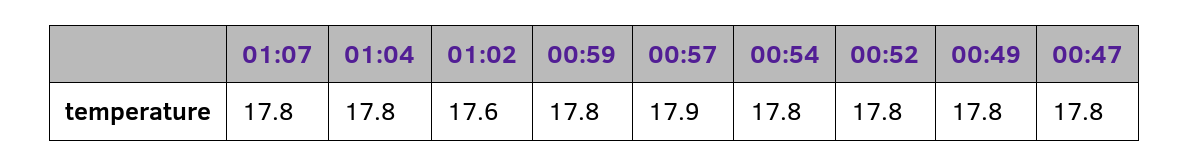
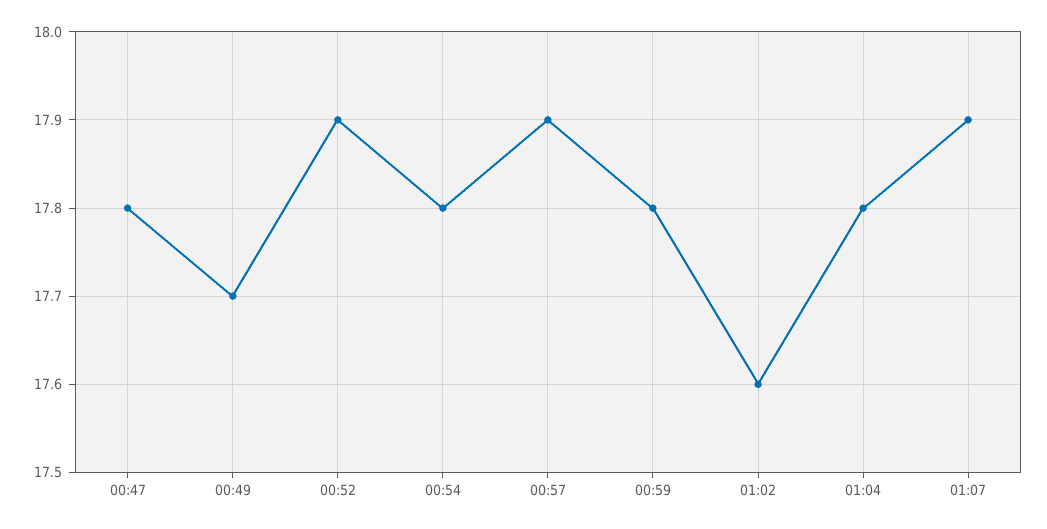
  {
-   "01:07": 17.8,
+   "01:07": 17.9,
    "01:04": 17.8,
    "01:02": 17.6,
    "00:59": 17.8,
    "00:57": 17.9,
    "00:54": 17.8,
-   "00:52": 17.8,
+   "00:52": 17.9,
-   "00:49": 17.8,
+   "00:49": 17.7,
    "00:47": 17.8
  }

